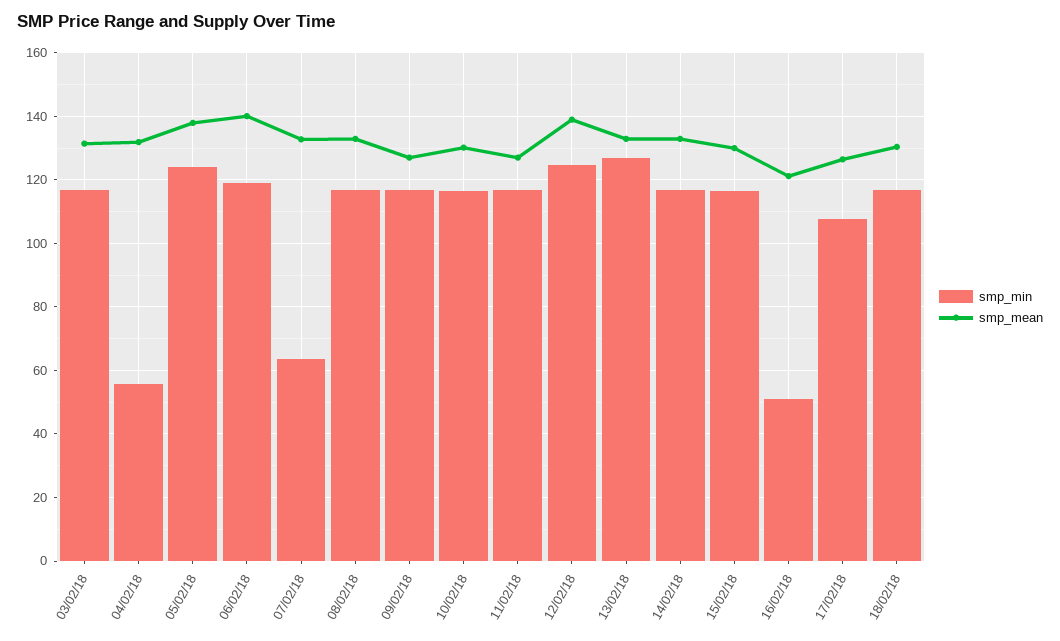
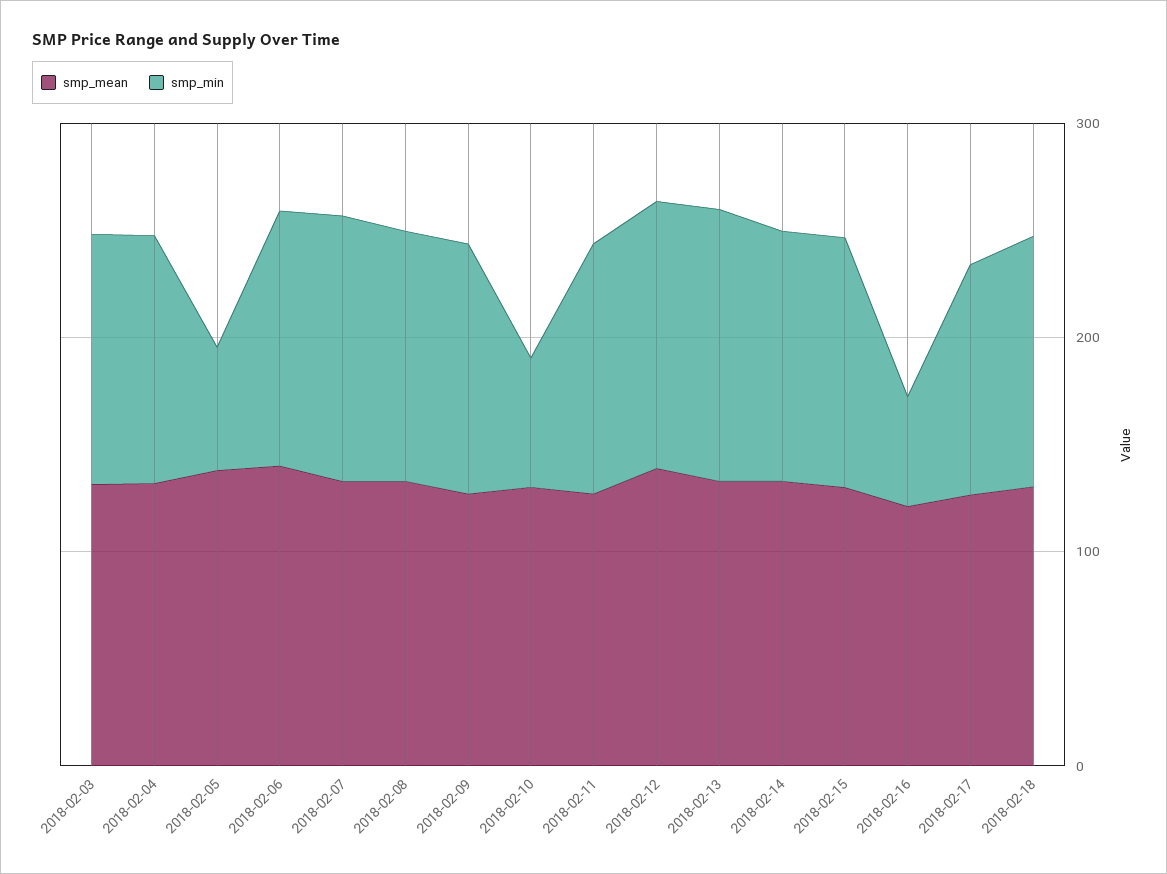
  {
    "smp_min": {
      "03/02/18": 116,
-     "04/02/18": 56,
+     "04/02/18": 120,
-     "05/02/18": 124,
+     "05/02/18": 60,
      "06/02/18": 120,
-     "07/02/18": 64,
+     "07/02/18": 120,
      "08/02/18": 116,
      "09/02/18": 116,
-     "10/02/18": 116,
+     "10/02/18": 60,
      "11/02/18": 116,
      "12/02/18": 124,
      "13/02/18": 126,
      "14/02/18": 116,
      "15/02/18": 116,
      "16/02/18": 52,
      "17/02/18": 108,
      "18/02/18": 116
    },
    "smp_mean": {
      "03/02/18": 132,
      "04/02/18": 132,
      "05/02/18": 138,
      "06/02/18": 140,
      "07/02/18": 132,
      "08/02/18": 132,
      "09/02/18": 126,
      "10/02/18": 130,
      "11/02/18": 128,
      "12/02/18": 138,
      "13/02/18": 132,
      "14/02/18": 132,
      "15/02/18": 130,
      "16/02/18": 122,
      "17/02/18": 126,
      "18/02/18": 130
    }
  }

